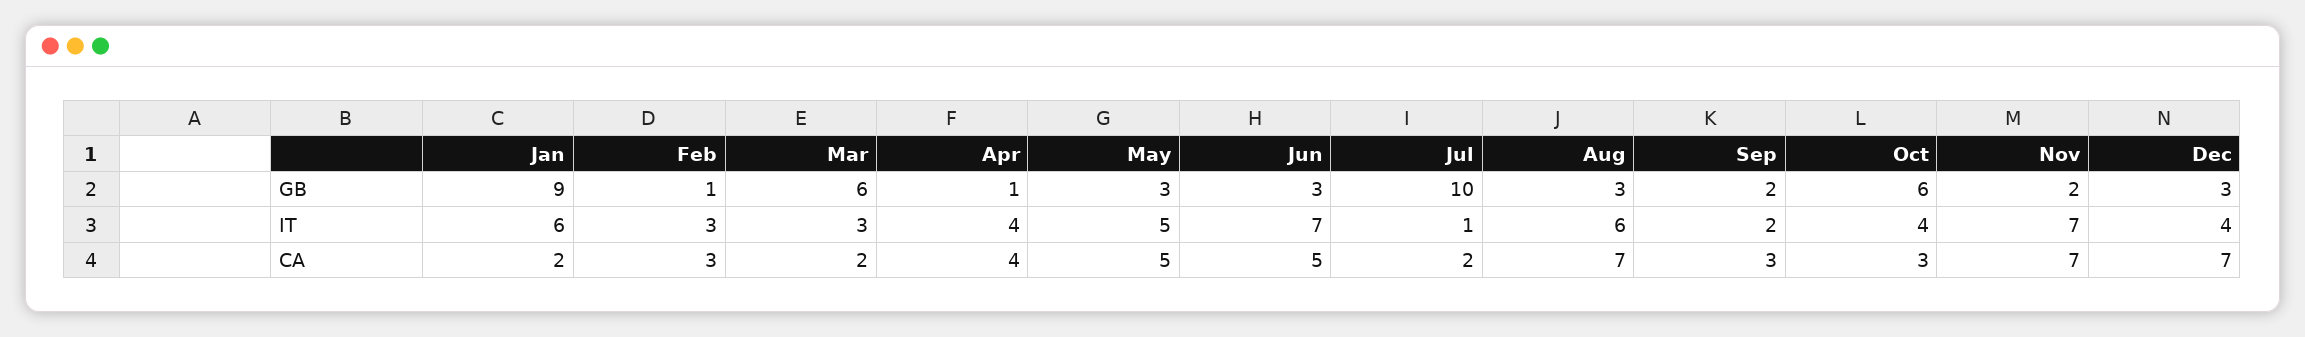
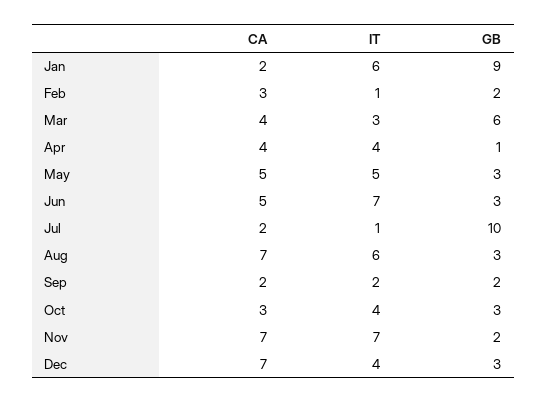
  {
    "Jan": {
      "GB": 9,
      "IT": 6,
      "CA": 2
    },
    "Feb": {
-     "GB": 1,
+     "GB": 2,
-     "IT": 3,
+     "IT": 1,
      "CA": 3
    },
    "Mar": {
      "GB": 6,
      "IT": 3,
-     "CA": 2
+     "CA": 4
    },
    "Apr": {
      "GB": 1,
      "IT": 4,
      "CA": 4
    },
    "May": {
      "GB": 3,
      "IT": 5,
      "CA": 5
    },
    "Jun": {
      "GB": 3,
      "IT": 7,
      "CA": 5
    },
    "Jul": {
      "GB": 10,
      "IT": 1,
      "CA": 2
    },
    "Aug": {
      "GB": 3,
      "IT": 6,
      "CA": 7
    },
    "Sep": {
      "GB": 2,
      "IT": 2,
-     "CA": 3
+     "CA": 2
    },
    "Oct": {
-     "GB": 6,
+     "GB": 3,
      "IT": 4,
      "CA": 3
    },
    "Nov": {
      "GB": 2,
      "IT": 7,
      "CA": 7
    },
    "Dec": {
      "GB": 3,
      "IT": 4,
      "CA": 7
    }
  }

